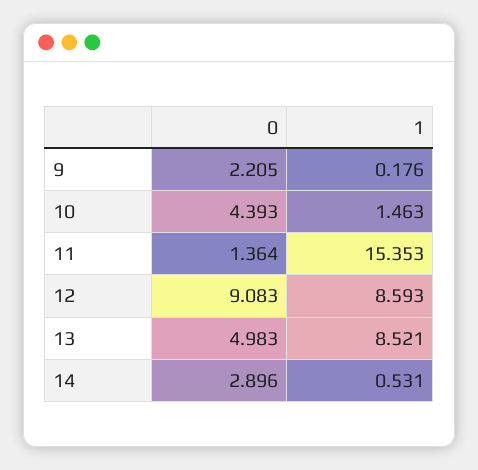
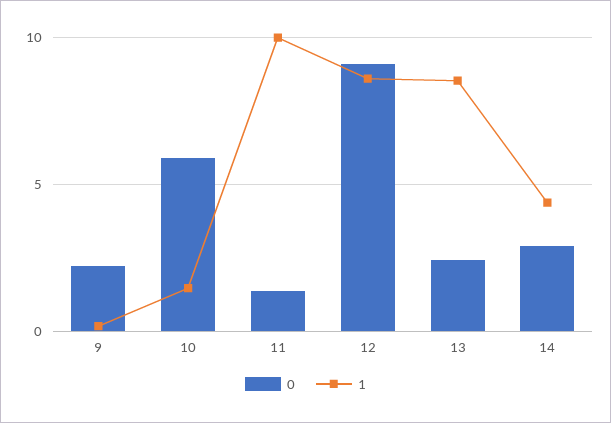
  {
    "0": {
      "9": 2.205,
-     "10": 4.393,
+     "10": 6,
      "11": 1.364,
      "12": 9.083,
-     "13": 4.983,
+     "13": 2.5,
      "14": 2.896
    },
    "1": {
      "9": 0.176,
      "10": 1.463,
-     "11": 15.353,
+     "11": 10,
      "12": 8.593,
      "13": 8.521,
-     "14": 0.531
+     "14": 4.5
    }
  }

